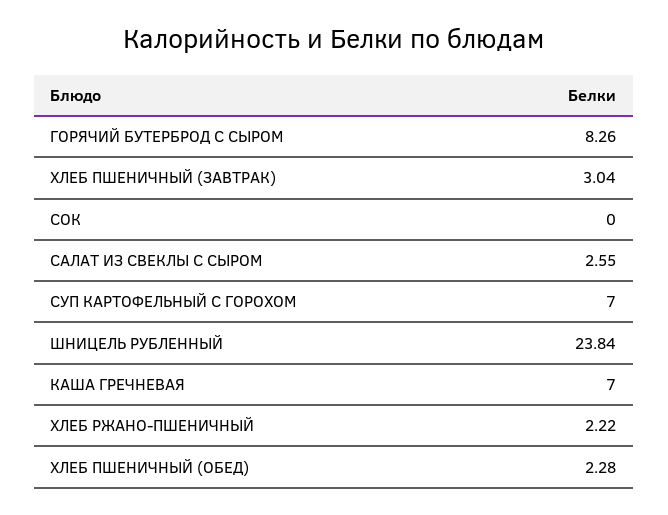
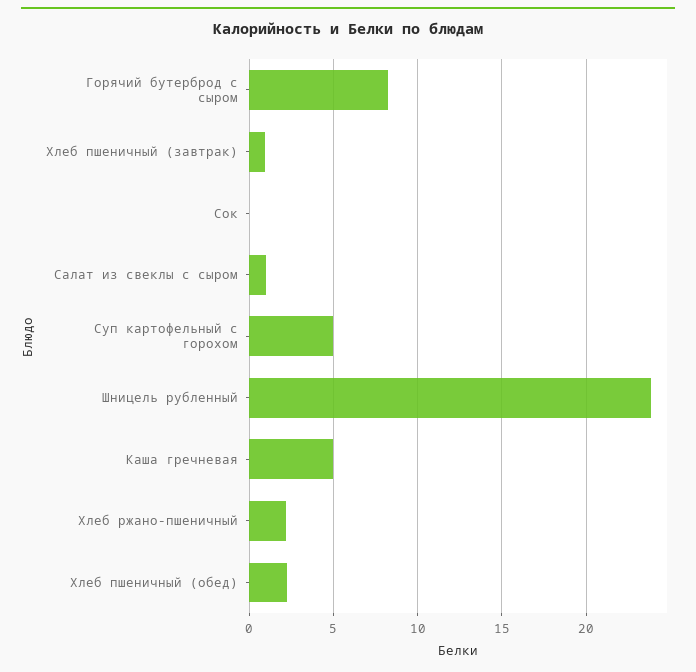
  {
    "ГОРЯЧИЙ БУТЕРБРОД С СЫРОМ": 8.26,
-   "ХЛЕБ ПШЕНИЧНЫЙ (ЗАВТРАК)": 3.04,
+   "ХЛЕБ ПШЕНИЧНЫЙ (ЗАВТРАК)": 1,
    "СОК": 0,
-   "САЛАТ ИЗ СВЕКЛЫ С СЫРОМ": 2.55,
+   "САЛАТ ИЗ СВЕКЛЫ С СЫРОМ": 1,
-   "СУП КАРТОФЕЛЬНЫЙ С ГОРОХОМ": 7,
+   "СУП КАРТОФЕЛЬНЫЙ С ГОРОХОМ": 5,
    "ШНИЦЕЛЬ РУБЛЕННЫЙ": 23.84,
-   "КАША ГРЕЧНЕВАЯ": 7,
+   "КАША ГРЕЧНЕВАЯ": 5,
    "ХЛЕБ РЖАНО-ПШЕНИЧНЫЙ": 2.22,
    "ХЛЕБ ПШЕНИЧНЫЙ (ОБЕД)": 2.28
  }

